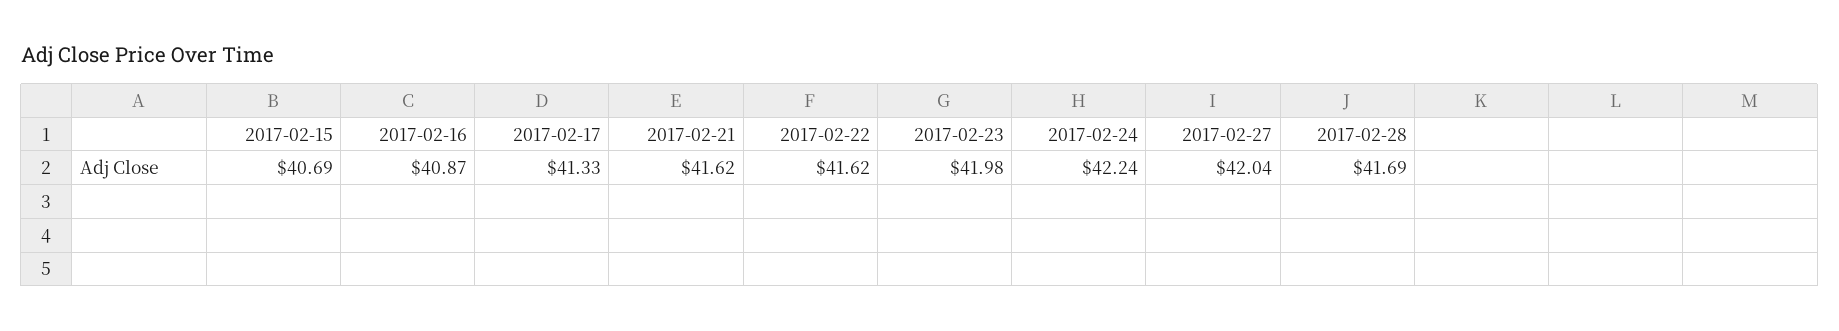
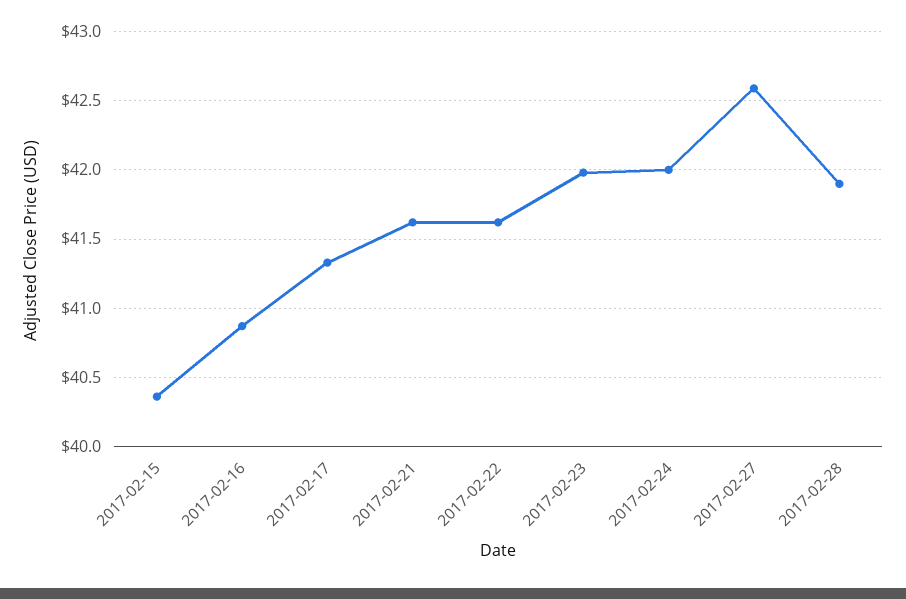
  {
-   "2017-02-15": 40.69,
+   "2017-02-15": 40.35,
    "2017-02-16": 40.87,
    "2017-02-17": 41.33,
    "2017-02-21": 41.62,
    "2017-02-22": 41.62,
    "2017-02-23": 41.98,
-   "2017-02-24": 42.24,
+   "2017-02-24": 42,
-   "2017-02-27": 42.04,
+   "2017-02-27": 42.6,
-   "2017-02-28": 41.69
+   "2017-02-28": 41.9
  }

